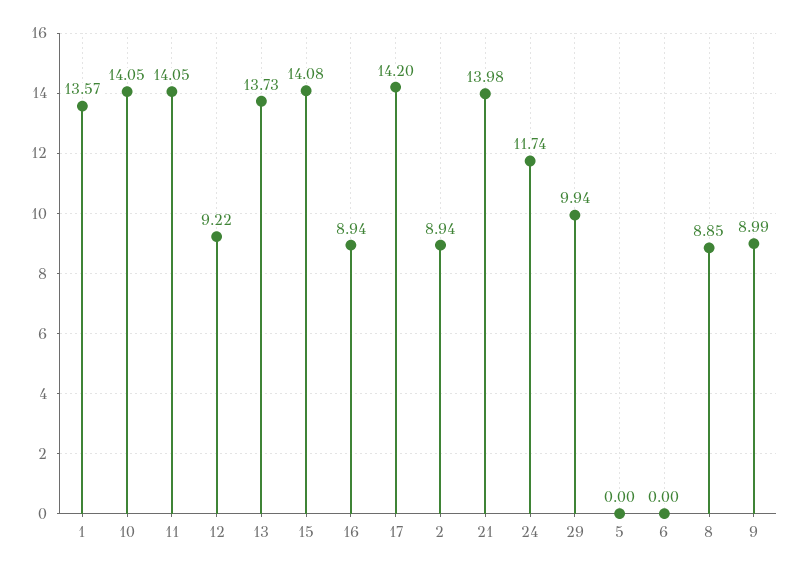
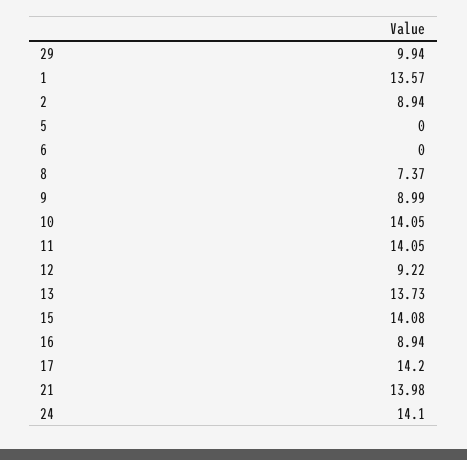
  {
    "1": 13.57,
    "10": 14.05,
    "11": 14.05,
    "12": 9.22,
    "13": 13.73,
    "15": 14.08,
    "16": 8.94,
    "17": 14.2,
    "2": 8.94,
    "21": 13.98,
-   "24": 11.74,
+   "24": 14.1,
    "29": 9.94,
    "5": 0,
    "6": 0,
-   "8": 8.85,
+   "8": 7.37,
    "9": 8.99
  }

